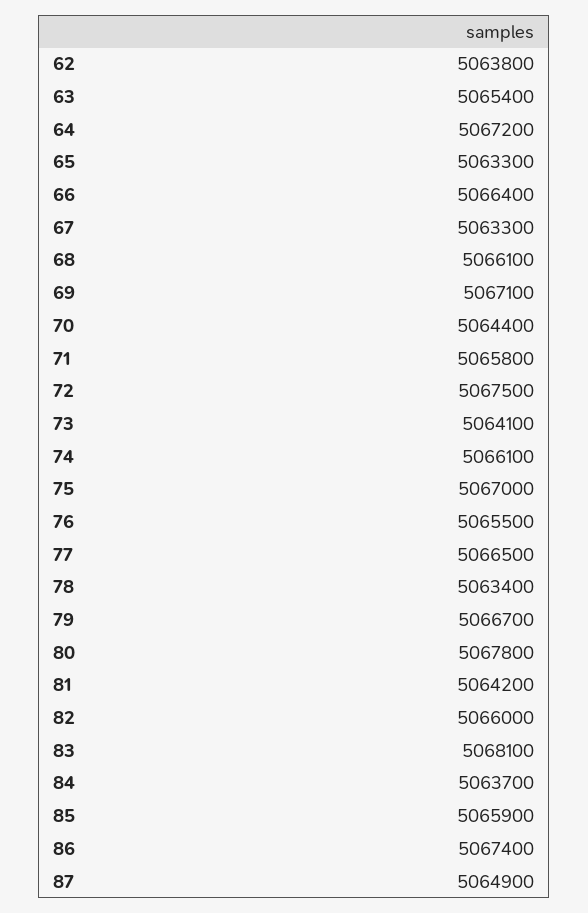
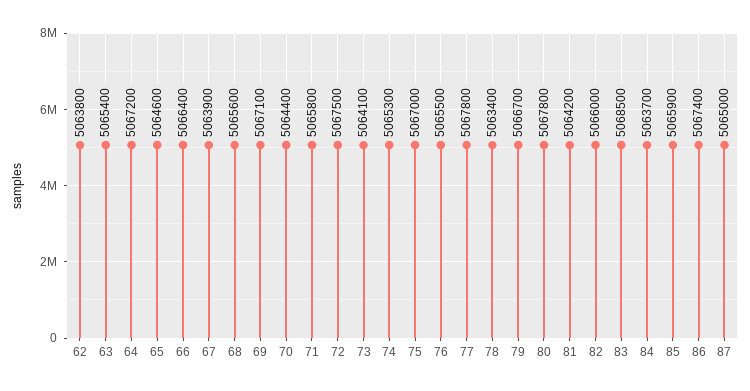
  {
    "62": 5063800,
    "63": 5065400,
    "64": 5067200,
-   "65": 5063300,
+   "65": 5064600,
    "66": 5066400,
-   "67": 5063300,
+   "67": 5063900,
-   "68": 5066100,
+   "68": 5065600,
    "69": 5067100,
    "70": 5064400,
    "71": 5065800,
    "72": 5067500,
    "73": 5064100,
-   "74": 5066100,
+   "74": 5065300,
    "75": 5067000,
    "76": 5065500,
-   "77": 5066500,
+   "77": 5067800,
    "78": 5063400,
    "79": 5066700,
    "80": 5067800,
    "81": 5064200,
    "82": 5066000,
-   "83": 5068100,
+   "83": 5068500,
    "84": 5063700,
    "85": 5065900,
    "86": 5067400,
-   "87": 5064900
+   "87": 5065000
  }

